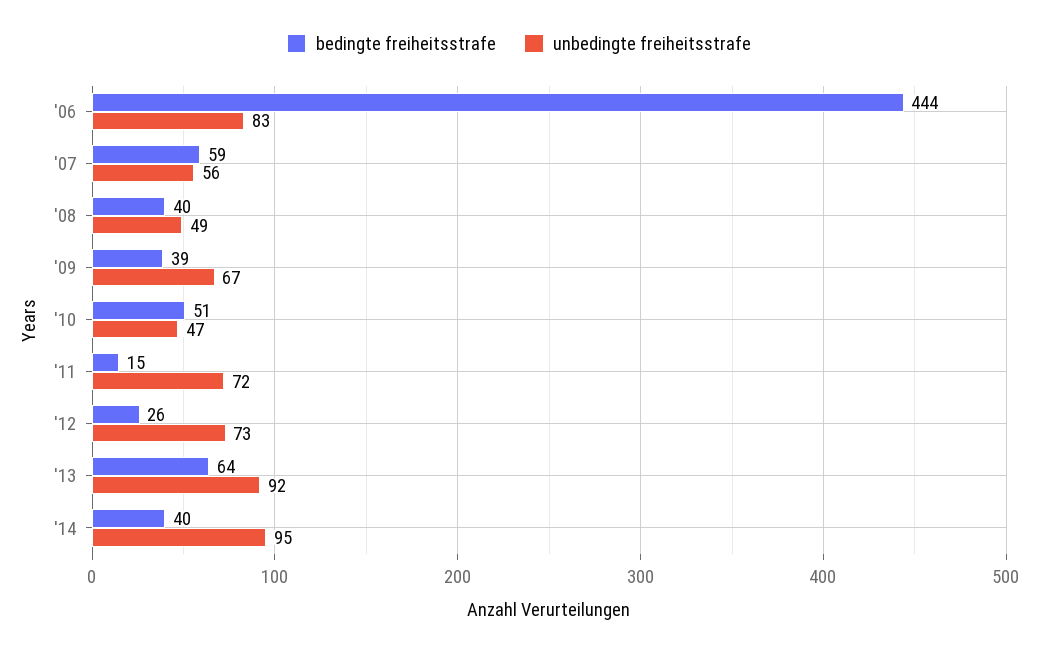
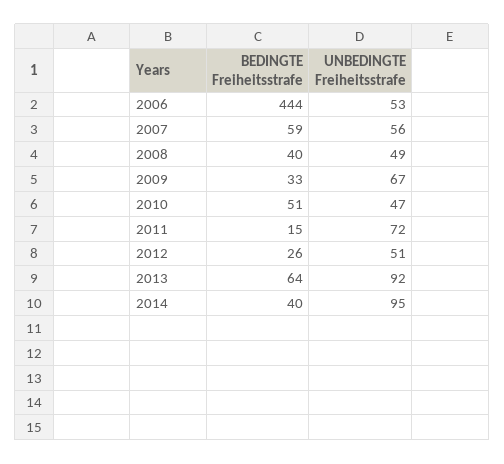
  {
    "bedingte freiheitsstrafe": {
      "'06": 444,
      "'07": 59,
      "'08": 40,
-     "'09": 39,
+     "'09": 33,
      "'10": 51,
      "'11": 15,
      "'12": 26,
      "'13": 64,
      "'14": 40
    },
    "unbedingte freiheitsstrafe": {
-     "'06": 83,
+     "'06": 53,
      "'07": 56,
      "'08": 49,
      "'09": 67,
      "'10": 47,
      "'11": 72,
-     "'12": 73,
+     "'12": 51,
      "'13": 92,
      "'14": 95
    }
  }

